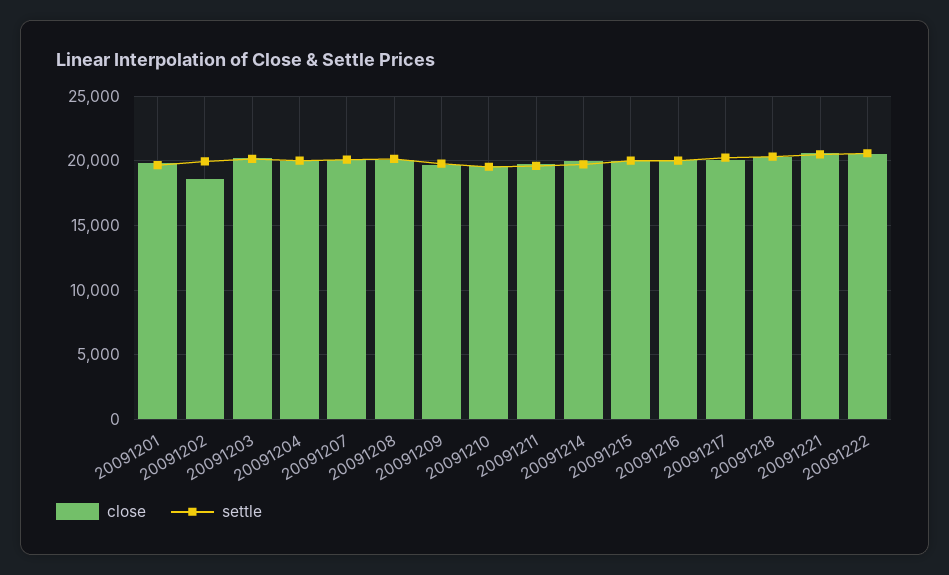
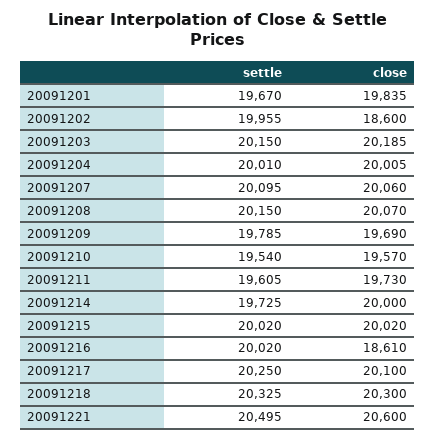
  {
    "close": {
      "20091201": 19835,
      "20091202": 18600,
      "20091203": 20185,
      "20091204": 20005,
      "20091207": 20060,
      "20091208": 20070,
      "20091209": 19690,
      "20091210": 19570,
      "20091211": 19730,
      "20091214": 20000,
      "20091215": 20020,
-     "20091216": 20000,
+     "20091216": 18610,
      "20091217": 20100,
      "20091218": 20300,
-     "20091221": 20600,
+     "20091221": 20600
-     "20091222": 20500
    },
    "settle": {
      "20091201": 19670,
      "20091202": 19955,
      "20091203": 20150,
      "20091204": 20010,
      "20091207": 20095,
      "20091208": 20150,
      "20091209": 19785,
      "20091210": 19540,
      "20091211": 19605,
      "20091214": 19725,
      "20091215": 20020,
      "20091216": 20020,
      "20091217": 20250,
      "20091218": 20325,
-     "20091221": 20495,
+     "20091221": 20495
-     "20091222": 20500
    }
  }

